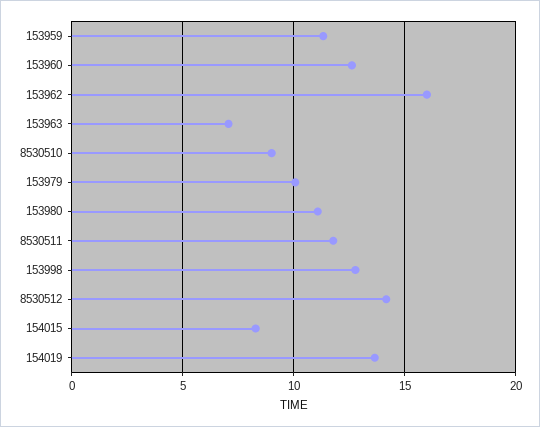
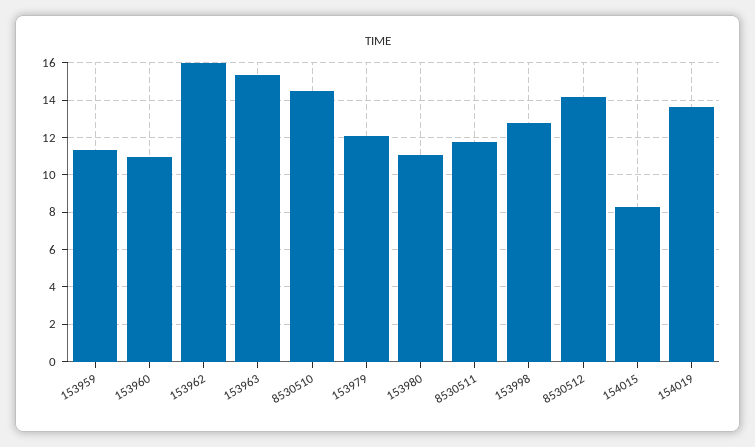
  {
    "153959": 11.5,
-   "153960": 12.5,
+   "153960": 11,
    "153962": 16,
-   "153963": 7,
+   "153963": 15.5,
-   "8530510": 9,
+   "8530510": 14.5,
-   "153979": 10,
+   "153979": 12,
    "153980": 11,
    "8530511": 12,
    "153998": 13,
    "8530512": 14,
    "154015": 8.5,
    "154019": 13.5
  }

